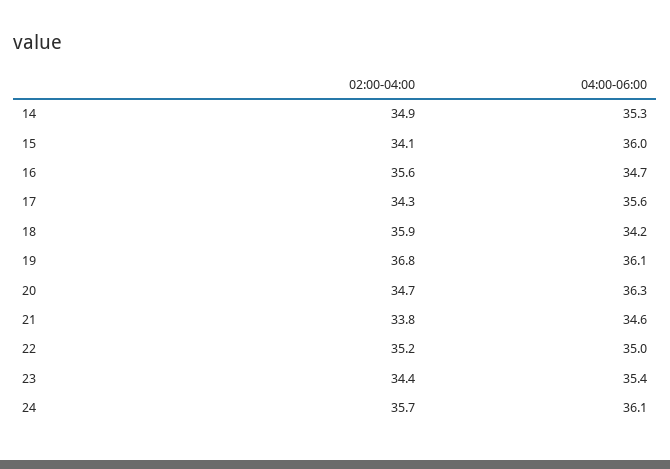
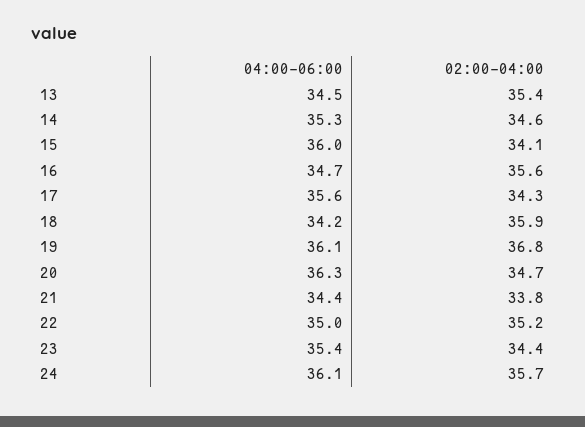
  {
    "02:00-04:00": {
-     "14": 34.9,
+     "14": 34.6,
      "15": 34.1,
      "16": 35.6,
      "17": 34.3,
      "18": 35.9,
      "19": 36.8,
      "20": 34.7,
      "21": 33.8,
      "22": 35.2,
      "23": 34.4,
-     "24": 35.7
+     "24": 35.7,
+     "13": 35.4
    },
    "04:00-06:00": {
      "14": 35.3,
      "15": 36,
      "16": 34.7,
      "17": 35.6,
      "18": 34.2,
      "19": 36.1,
      "20": 36.3,
-     "21": 34.6,
+     "21": 34.4,
      "22": 35,
      "23": 35.4,
-     "24": 36.1
+     "24": 36.1,
+     "13": 34.5
    }
  }

